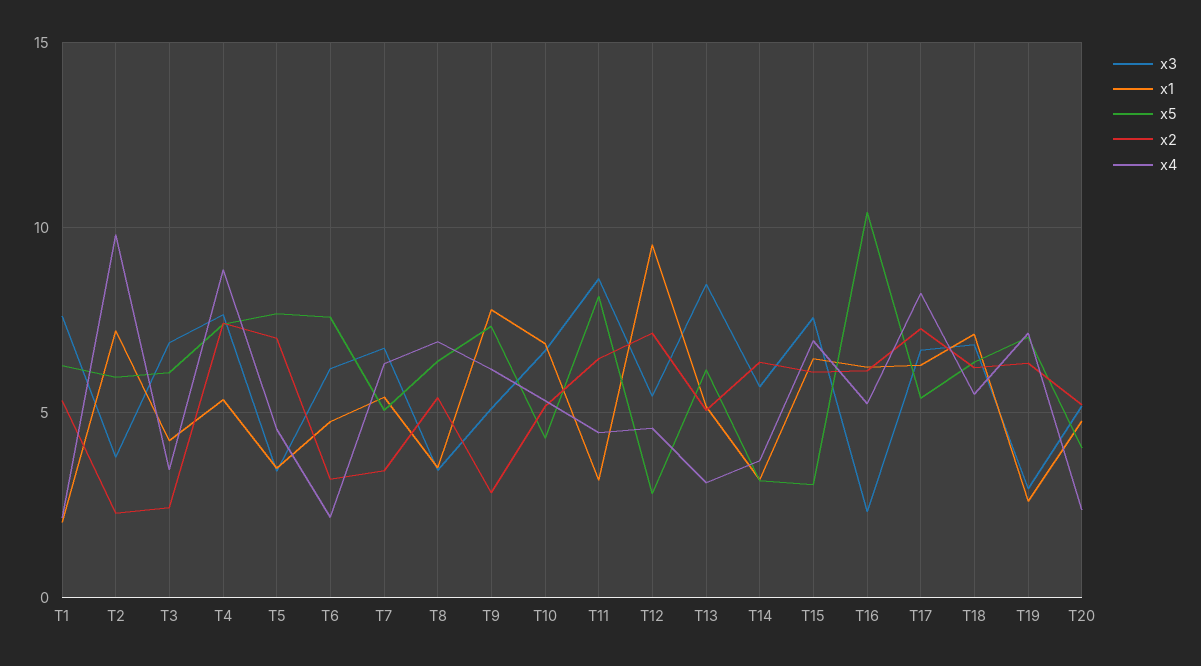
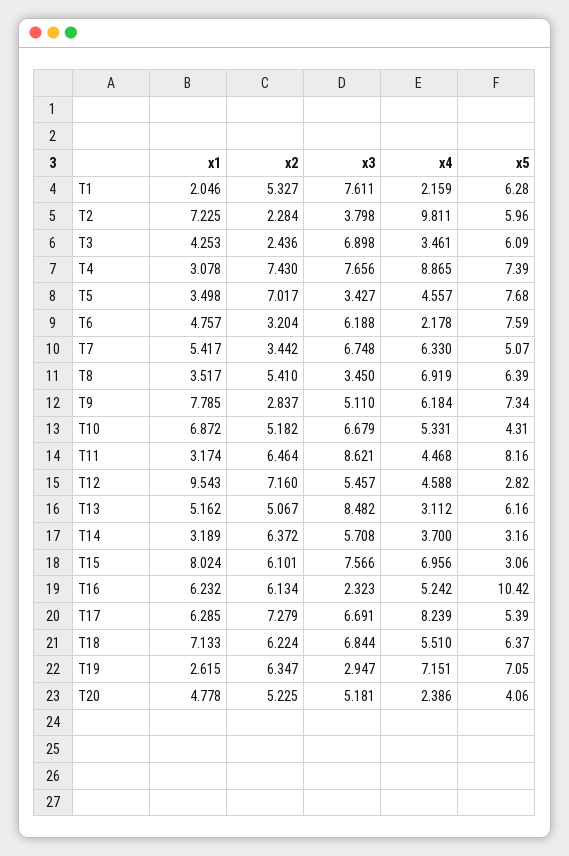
  {
    "x3": {
      "T1": 7.611,
      "T2": 3.798,
      "T3": 6.898,
      "T4": 7.656,
      "T5": 3.427,
      "T6": 6.188,
      "T7": 6.748,
      "T8": 3.45,
      "T9": 5.11,
      "T10": 6.679,
      "T11": 8.621,
      "T12": 5.457,
      "T13": 8.482,
      "T14": 5.708,
      "T15": 7.566,
      "T16": 2.323,
      "T17": 6.691,
      "T18": 6.844,
      "T19": 2.947,
      "T20": 5.181
    },
    "x1": {
      "T1": 2.046,
      "T2": 7.225,
      "T3": 4.253,
-     "T4": 5.5,
+     "T4": 3.078,
      "T5": 3.498,
      "T6": 4.757,
      "T7": 5.417,
      "T8": 3.517,
      "T9": 7.785,
      "T10": 6.872,
      "T11": 3.174,
      "T12": 9.543,
      "T13": 5.162,
      "T14": 3.189,
-     "T15": 6.5,
+     "T15": 8.024,
      "T16": 6.232,
      "T17": 6.285,
      "T18": 7.133,
      "T19": 2.615,
      "T20": 4.778
    },
    "x5": {
      "T1": 6.28,
      "T2": 5.96,
      "T3": 6.09,
      "T4": 7.39,
      "T5": 7.68,
      "T6": 7.59,
      "T7": 5.07,
      "T8": 6.39,
      "T9": 7.34,
      "T10": 4.31,
      "T11": 8.16,
      "T12": 2.82,
      "T13": 6.16,
      "T14": 3.16,
      "T15": 3.06,
      "T16": 10.42,
      "T17": 5.39,
      "T18": 6.37,
      "T19": 7.05,
      "T20": 4.06
    },
    "x2": {
      "T1": 5.327,
      "T2": 2.284,
      "T3": 2.436,
      "T4": 7.43,
      "T5": 7.017,
      "T6": 3.204,
      "T7": 3.442,
      "T8": 5.41,
      "T9": 2.837,
      "T10": 5.182,
      "T11": 6.464,
      "T12": 7.16,
      "T13": 5.067,
      "T14": 6.372,
      "T15": 6.101,
      "T16": 6.134,
      "T17": 7.279,
      "T18": 6.224,
      "T19": 6.347,
      "T20": 5.225
    },
    "x4": {
      "T1": 2.159,
      "T2": 9.811,
      "T3": 3.461,
      "T4": 8.865,
      "T5": 4.557,
      "T6": 2.178,
      "T7": 6.33,
      "T8": 6.919,
      "T9": 6.184,
      "T10": 5.331,
      "T11": 4.468,
      "T12": 4.588,
      "T13": 3.112,
      "T14": 3.7,
      "T15": 6.956,
      "T16": 5.242,
      "T17": 8.239,
      "T18": 5.51,
      "T19": 7.151,
      "T20": 2.386
    }
  }

